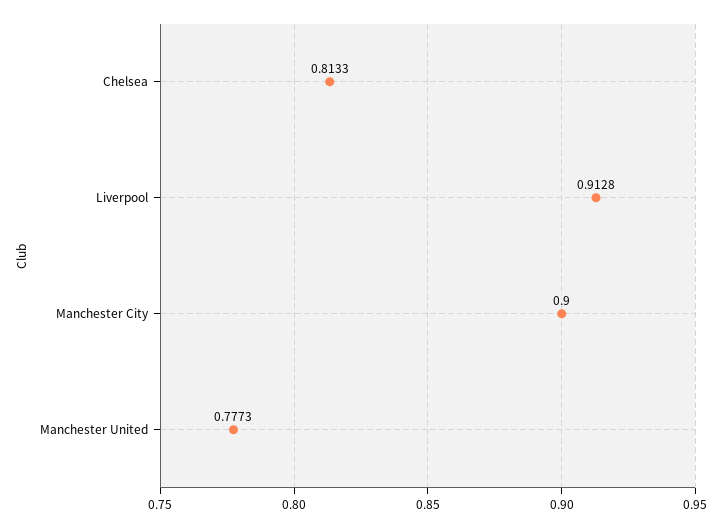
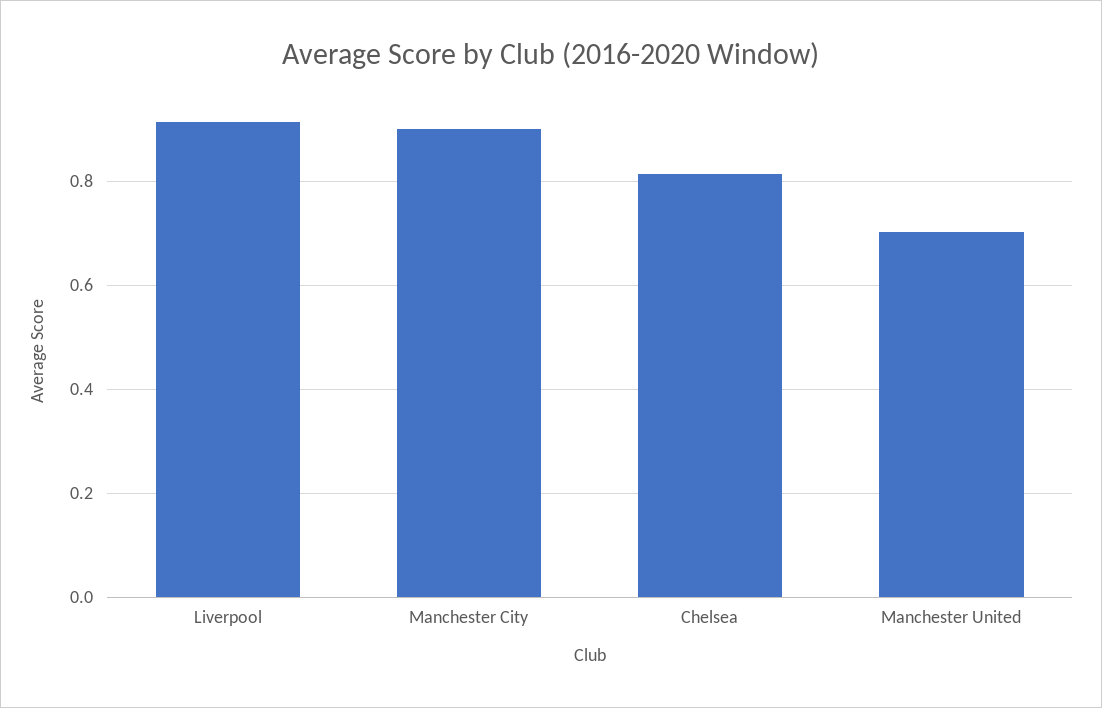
  {
    "Chelsea": 0.8133,
    "Liverpool": 0.9128,
    "Manchester City": 0.9,
-   "Manchester United": 0.7773
+   "Manchester United": 0.7
  }

